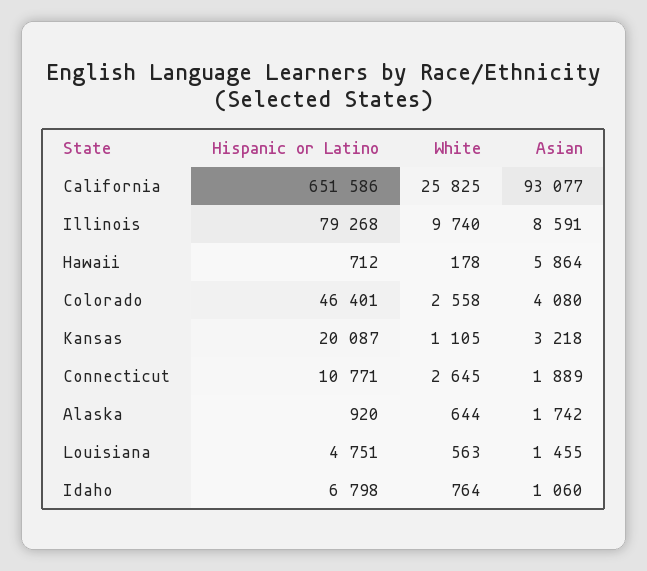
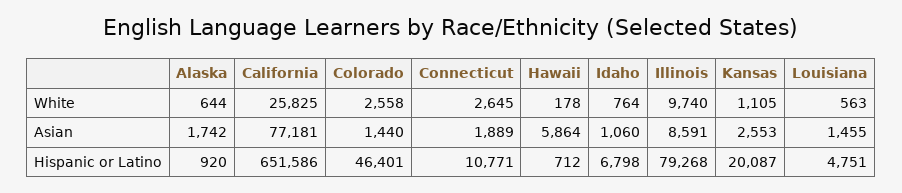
  {
    "Hispanic or Latino": {
      "California": 651586,
      "Illinois": 79268,
      "Hawaii": 712,
      "Colorado": 46401,
      "Kansas": 20087,
      "Connecticut": 10771,
      "Alaska": 920,
      "Louisiana": 4751,
      "Idaho": 6798
    },
    "White": {
      "California": 25825,
      "Illinois": 9740,
      "Hawaii": 178,
      "Colorado": 2558,
      "Kansas": 1105,
      "Connecticut": 2645,
      "Alaska": 644,
      "Louisiana": 563,
      "Idaho": 764
    },
    "Asian": {
-     "California": 93077,
+     "California": 77181,
      "Illinois": 8591,
      "Hawaii": 5864,
-     "Colorado": 4080,
+     "Colorado": 1440,
-     "Kansas": 3218,
+     "Kansas": 2553,
      "Connecticut": 1889,
      "Alaska": 1742,
      "Louisiana": 1455,
      "Idaho": 1060
    }
  }

